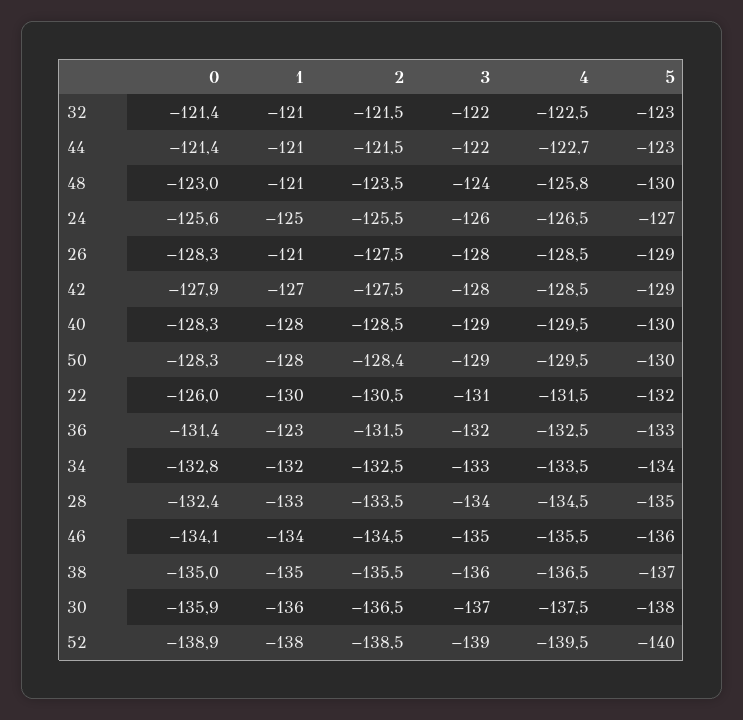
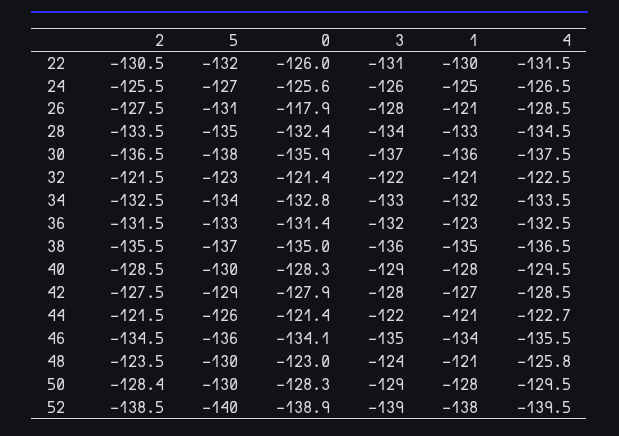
  {
    "0": {
      "32": -121.4,
      "44": -121.4,
      "48": -123,
      "24": -125.6,
-     "26": -128.3,
+     "26": -117.9,
      "42": -127.9,
      "40": -128.3,
      "50": -128.3,
      "22": -126,
      "36": -131.4,
      "34": -132.8,
      "28": -132.4,
      "46": -134.1,
      "38": -135,
      "30": -135.9,
      "52": -138.9
    },
    "1": {
      "32": -121,
      "44": -121,
      "48": -121,
      "24": -125,
      "26": -121,
      "42": -127,
      "40": -128,
      "50": -128,
      "22": -130,
      "36": -123,
      "34": -132,
      "28": -133,
      "46": -134,
      "38": -135,
      "30": -136,
      "52": -138
    },
    "2": {
      "32": -121.5,
      "44": -121.5,
      "48": -123.5,
      "24": -125.5,
      "26": -127.5,
      "42": -127.5,
      "40": -128.5,
      "50": -128.4,
      "22": -130.5,
      "36": -131.5,
      "34": -132.5,
      "28": -133.5,
      "46": -134.5,
      "38": -135.5,
      "30": -136.5,
      "52": -138.5
    },
    "3": {
      "32": -122,
      "44": -122,
      "48": -124,
      "24": -126,
      "26": -128,
      "42": -128,
      "40": -129,
      "50": -129,
      "22": -131,
      "36": -132,
      "34": -133,
      "28": -134,
      "46": -135,
      "38": -136,
      "30": -137,
      "52": -139
    },
    "4": {
      "32": -122.5,
      "44": -122.7,
      "48": -125.8,
      "24": -126.5,
      "26": -128.5,
      "42": -128.5,
      "40": -129.5,
      "50": -129.5,
      "22": -131.5,
      "36": -132.5,
      "34": -133.5,
      "28": -134.5,
      "46": -135.5,
      "38": -136.5,
      "30": -137.5,
      "52": -139.5
    },
    "5": {
      "32": -123,
-     "44": -123,
+     "44": -126,
      "48": -130,
      "24": -127,
-     "26": -129,
+     "26": -131,
      "42": -129,
      "40": -130,
      "50": -130,
      "22": -132,
      "36": -133,
      "34": -134,
      "28": -135,
      "46": -136,
      "38": -137,
      "30": -138,
      "52": -140
    }
  }

